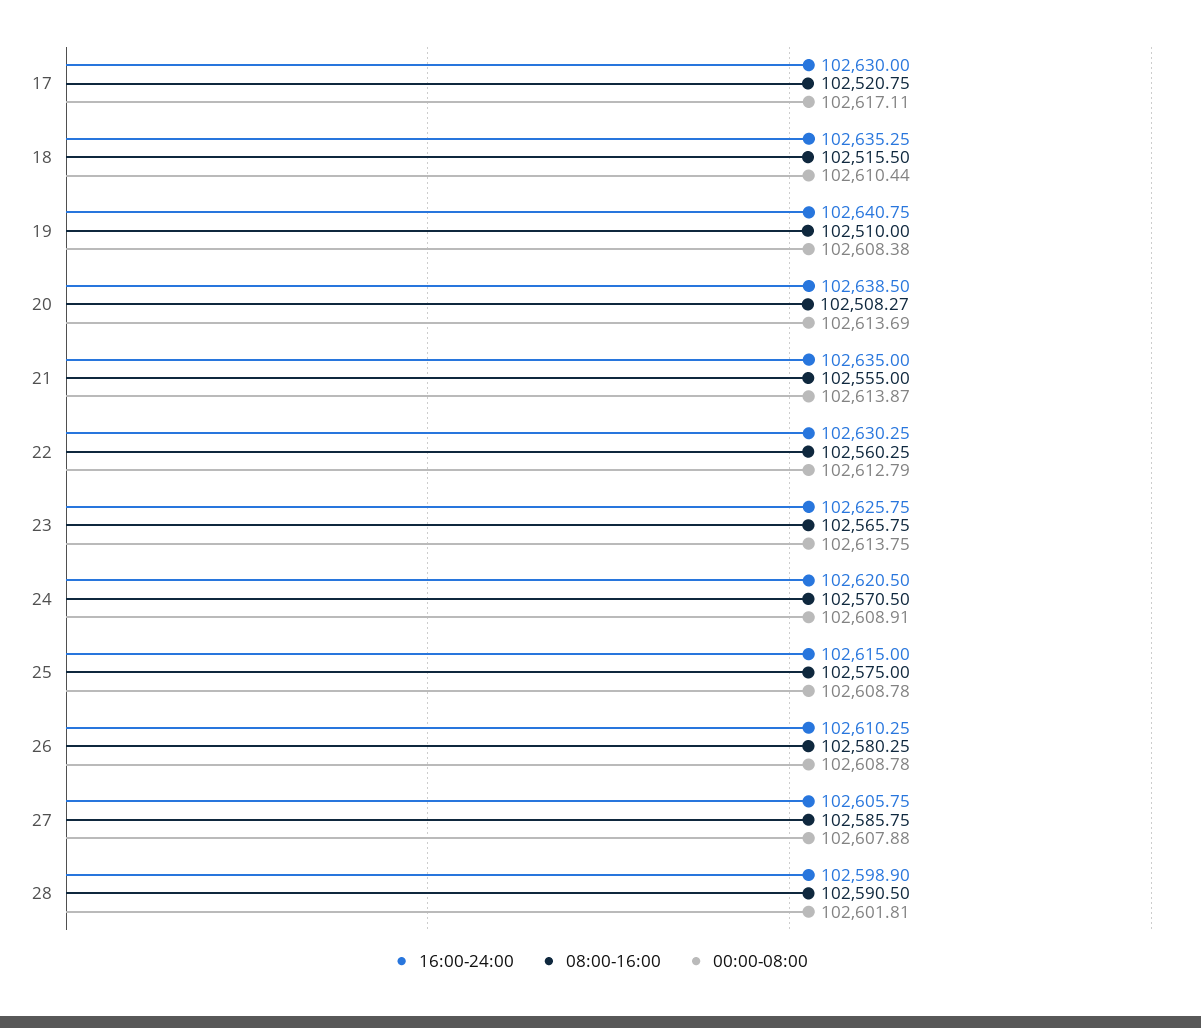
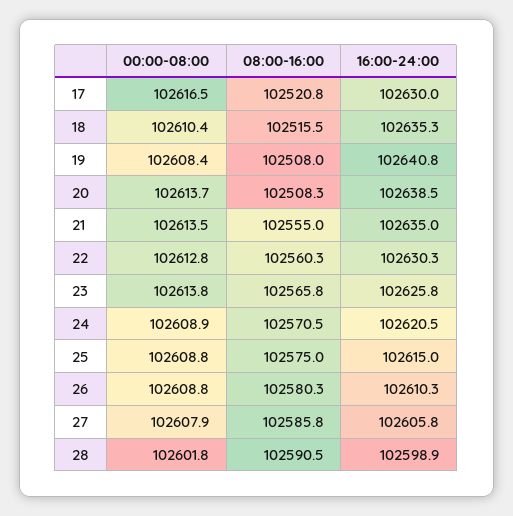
  {
    "16:00-24:00": {
      "17": 102630,
      "18": 102635.25,
      "19": 102640.75,
      "20": 102638.5,
      "21": 102635,
      "22": 102630.25,
      "23": 102625.75,
      "24": 102620.5,
      "25": 102615,
      "26": 102610.25,
      "27": 102605.75,
      "28": 102598.9
    },
    "08:00-16:00": {
      "17": 102520.75,
      "18": 102515.5,
-     "19": 102510,
+     "19": 102508,
      "20": 102508.27,
      "21": 102555,
      "22": 102560.25,
      "23": 102565.75,
      "24": 102570.5,
      "25": 102575,
      "26": 102580.25,
      "27": 102585.75,
      "28": 102590.5
    },
    "00:00-08:00": {
-     "17": 102617.11,
+     "17": 102616.5,
      "18": 102610.44,
      "19": 102608.38,
      "20": 102613.69,
-     "21": 102613.87,
+     "21": 102613.5,
      "22": 102612.79,
      "23": 102613.75,
      "24": 102608.91,
      "25": 102608.78,
      "26": 102608.78,
      "27": 102607.88,
      "28": 102601.81
    }
  }

